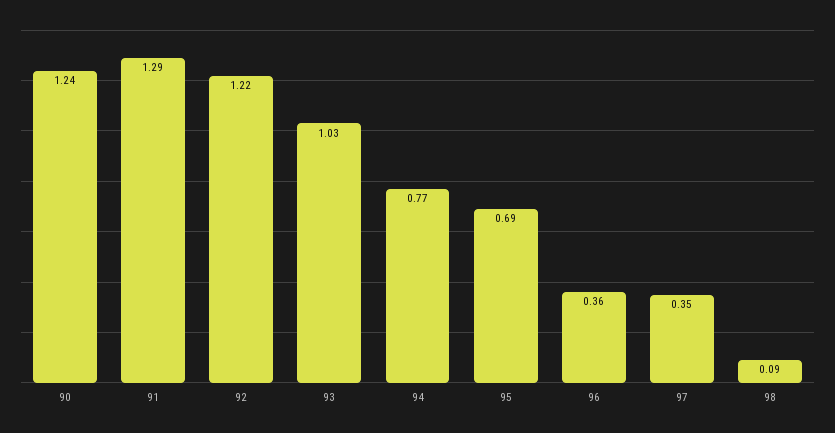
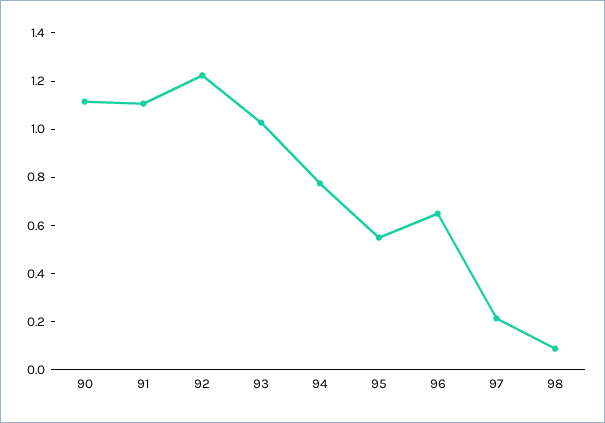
  {
-   "90": 1.24,
+   "90": 1.1,
-   "91": 1.29,
+   "91": 1.1,
    "92": 1.22,
    "93": 1.03,
    "94": 0.77,
-   "95": 0.69,
+   "95": 0.55,
-   "96": 0.36,
+   "96": 0.65,
-   "97": 0.35,
+   "97": 0.2,
    "98": 0.09
  }

